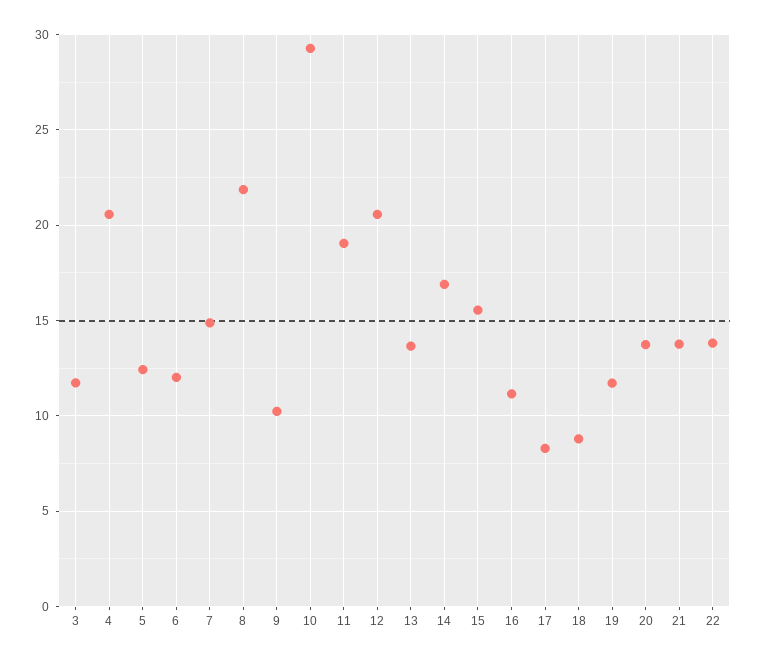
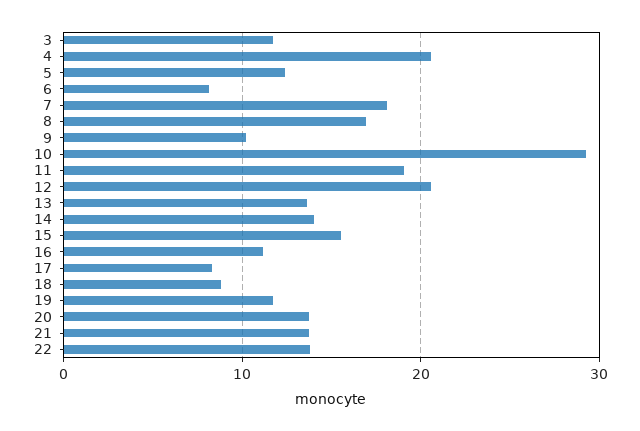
  {
    "3": 11.5,
    "4": 20.5,
    "5": 12.5,
-   "6": 12,
+   "6": 8,
-   "7": 15,
+   "7": 18,
-   "8": 22,
+   "8": 17,
    "9": 10,
    "10": 29.5,
    "11": 19,
    "12": 20.5,
    "13": 13.5,
-   "14": 17,
+   "14": 14,
    "15": 15.5,
    "16": 11,
    "17": 8.5,
    "18": 9,
    "19": 11.5,
    "20": 13.5,
    "21": 14,
    "22": 14
  }

